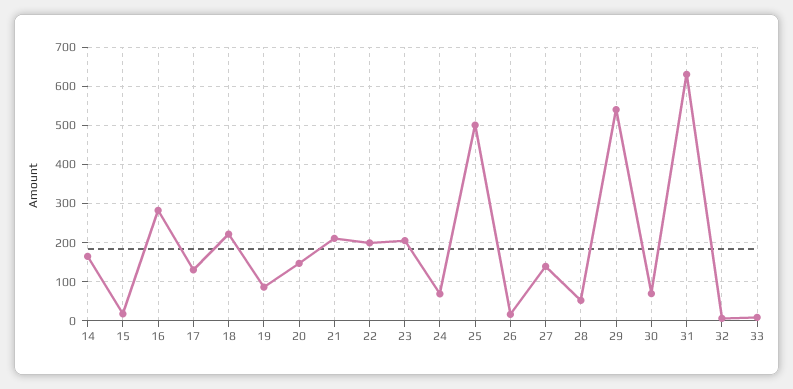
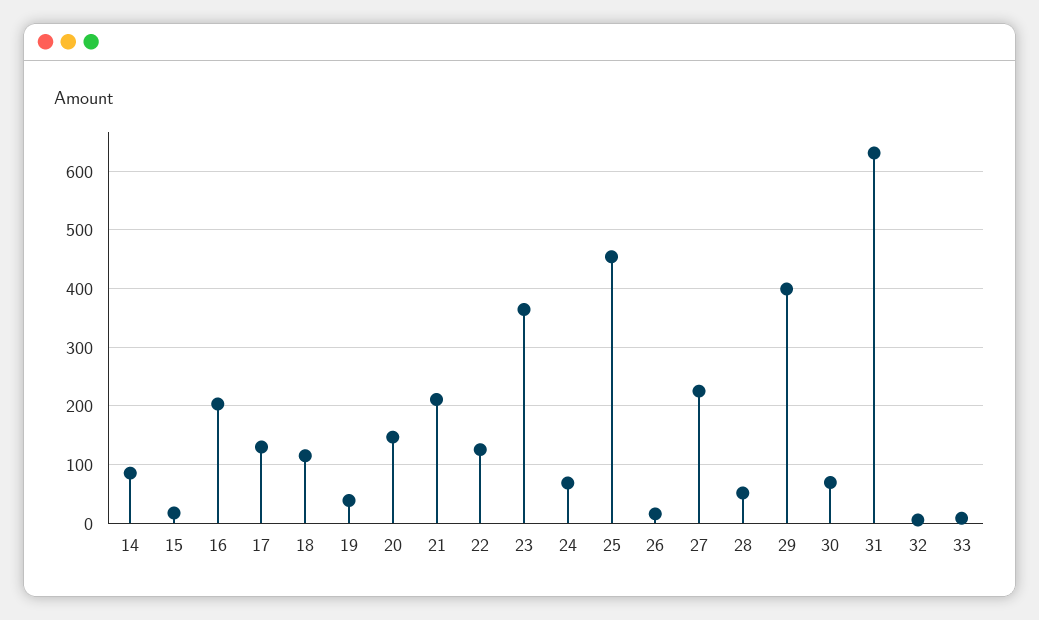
  {
-   "14": 160,
+   "14": 80,
    "15": 20,
-   "16": 280,
+   "16": 200,
    "17": 140,
-   "18": 220,
+   "18": 120,
-   "19": 80,
+   "19": 40,
    "20": 140,
    "21": 220,
-   "22": 200,
+   "22": 120,
-   "23": 200,
+   "23": 360,
    "24": 60,
-   "25": 500,
+   "25": 460,
    "26": 20,
-   "27": 140,
+   "27": 220,
    "28": 60,
-   "29": 540,
+   "29": 400,
    "30": 60,
    "31": 640,
    "32": 0,
    "33": 0
  }

